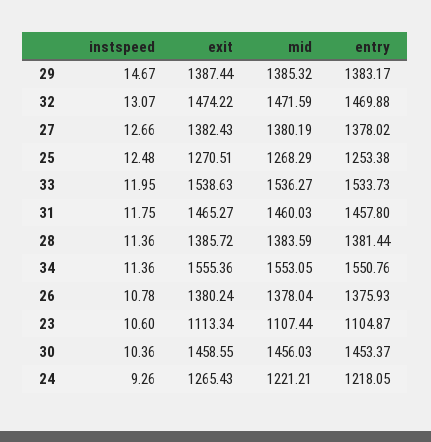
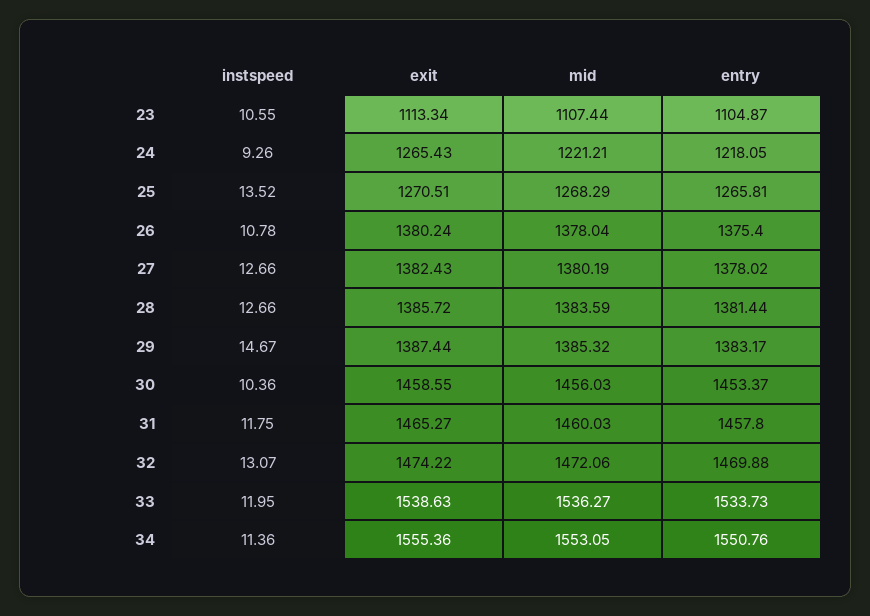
  {
    "instspeed": {
      "29": 14.67,
      "32": 13.07,
      "27": 12.66,
-     "25": 12.48,
+     "25": 13.52,
      "33": 11.95,
      "31": 11.75,
-     "28": 11.36,
+     "28": 12.66,
      "34": 11.36,
      "26": 10.78,
-     "23": 10.6,
+     "23": 10.55,
      "30": 10.36,
      "24": 9.26
    },
    "exit": {
      "29": 1387.44,
      "32": 1474.22,
      "27": 1382.43,
      "25": 1270.51,
      "33": 1538.63,
      "31": 1465.27,
      "28": 1385.72,
      "34": 1555.36,
      "26": 1380.24,
      "23": 1113.34,
      "30": 1458.55,
      "24": 1265.43
    },
    "mid": {
      "29": 1385.32,
-     "32": 1471.59,
+     "32": 1472.06,
      "27": 1380.19,
      "25": 1268.29,
      "33": 1536.27,
      "31": 1460.03,
      "28": 1383.59,
      "34": 1553.05,
      "26": 1378.04,
      "23": 1107.44,
      "30": 1456.03,
      "24": 1221.21
    },
    "entry": {
      "29": 1383.17,
      "32": 1469.88,
      "27": 1378.02,
-     "25": 1253.38,
+     "25": 1265.81,
      "33": 1533.73,
      "31": 1457.8,
      "28": 1381.44,
      "34": 1550.76,
-     "26": 1375.93,
+     "26": 1375.4,
      "23": 1104.87,
      "30": 1453.37,
      "24": 1218.05
    }
  }

